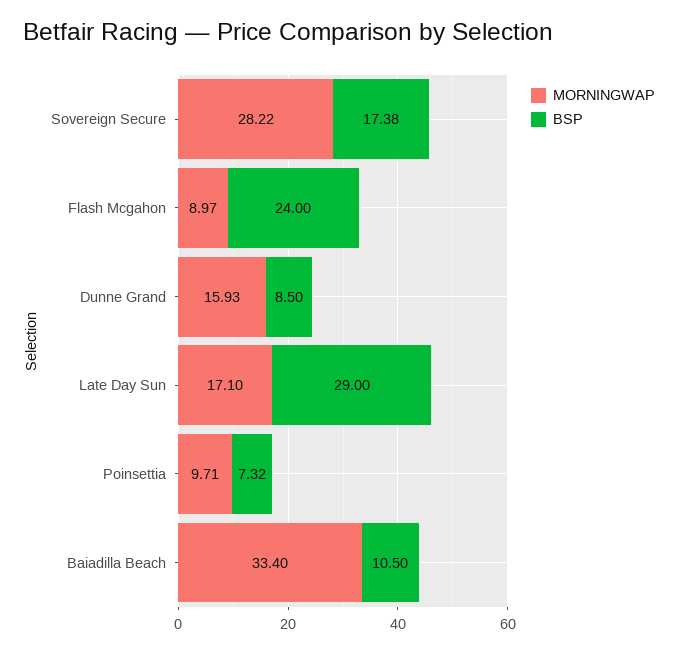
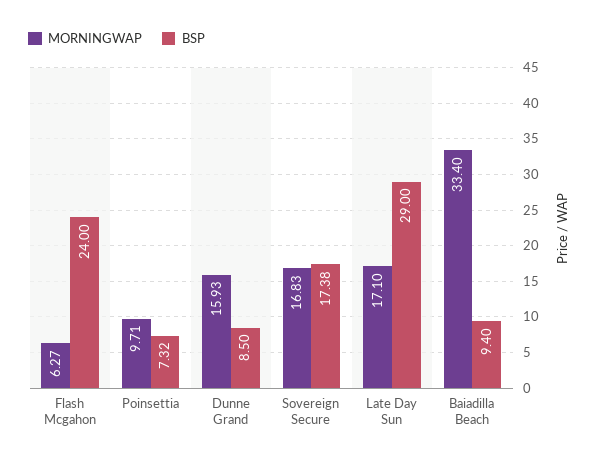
  {
    "MORNINGWAP": {
-     "Sovereign Secure": 28.22,
+     "Sovereign Secure": 16.83,
-     "Flash Mcgahon": 8.97,
+     "Flash Mcgahon": 6.27,
      "Dunne Grand": 15.93,
      "Late Day Sun": 17.1,
      "Poinsettia": 9.71,
      "Baiadilla Beach": 33.4
    },
    "BSP": {
      "Sovereign Secure": 17.38,
      "Flash Mcgahon": 24,
      "Dunne Grand": 8.5,
      "Late Day Sun": 29,
      "Poinsettia": 7.32,
-     "Baiadilla Beach": 10.5
+     "Baiadilla Beach": 9.4
    }
  }

